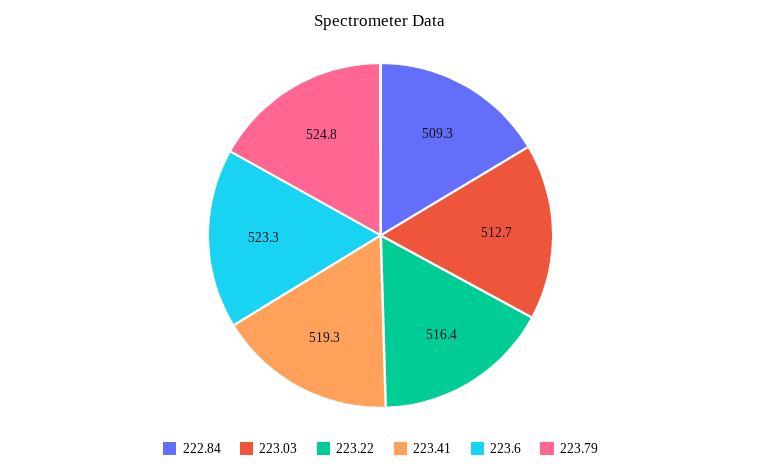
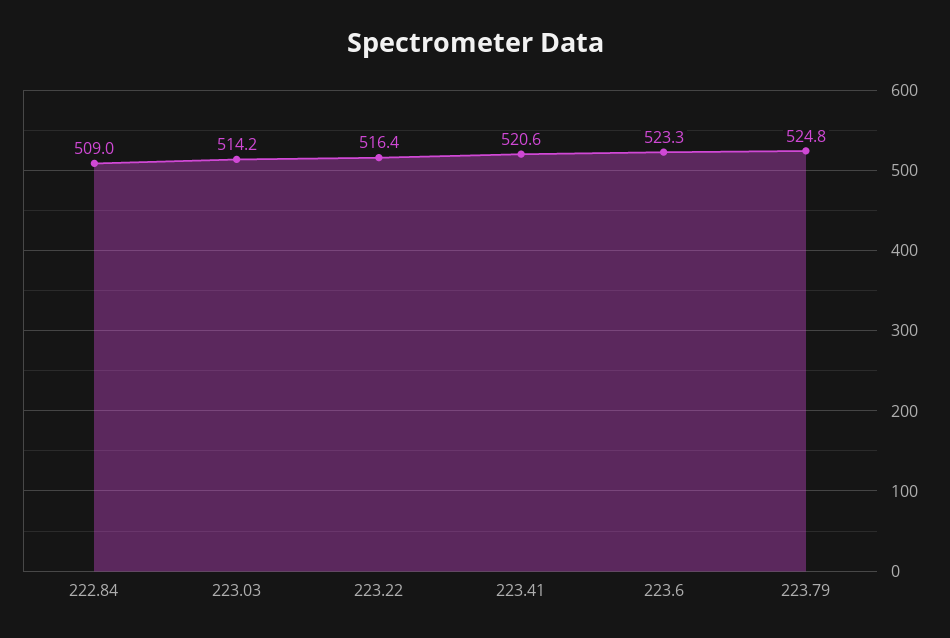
  {
-   "222.84": 509.3,
+   "222.84": 509,
-   "223.03": 512.7,
+   "223.03": 514.2,
    "223.22": 516.4,
-   "223.41": 519.3,
+   "223.41": 520.6,
    "223.6": 523.3,
    "223.79": 524.8
  }

